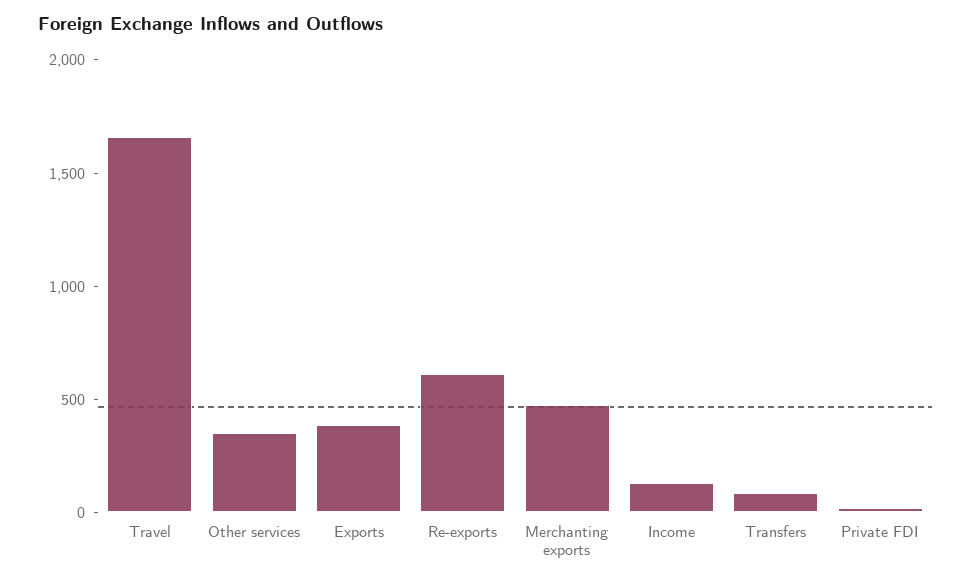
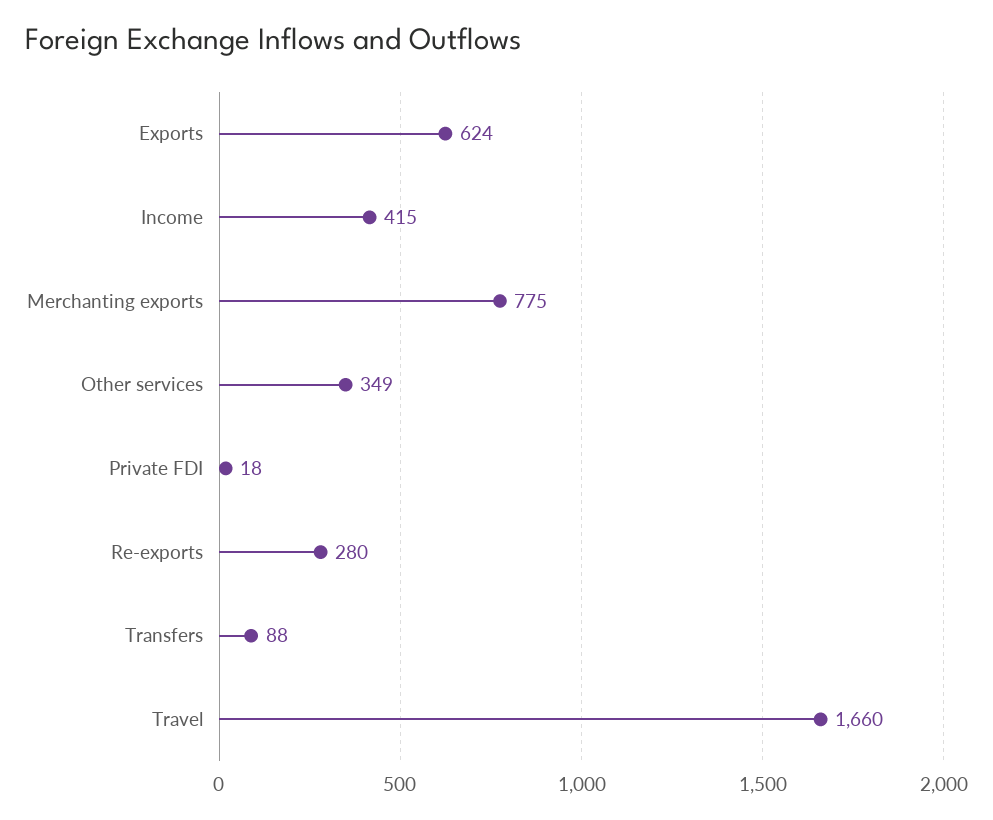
  {
    "Travel": 1660,
    "Other services": 349,
-   "Exports": 400,
+   "Exports": 624,
-   "Re-exports": 600,
+   "Re-exports": 280,
-   "Merchanting exports": 500,
+   "Merchanting exports": 775,
-   "Income": 100,
+   "Income": 415,
    "Transfers": 88,
    "Private FDI": 18
  }

